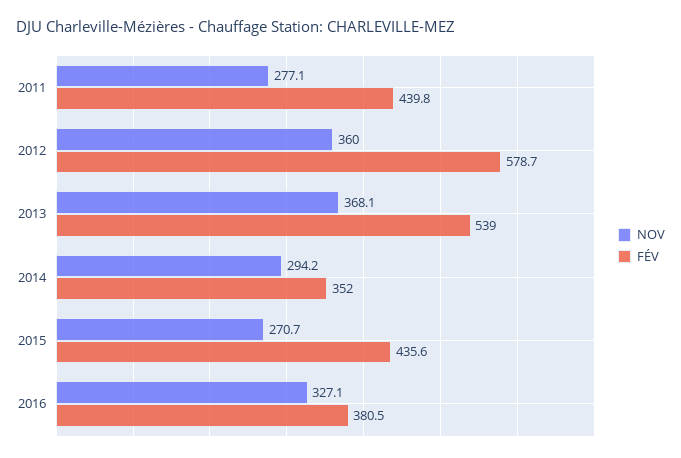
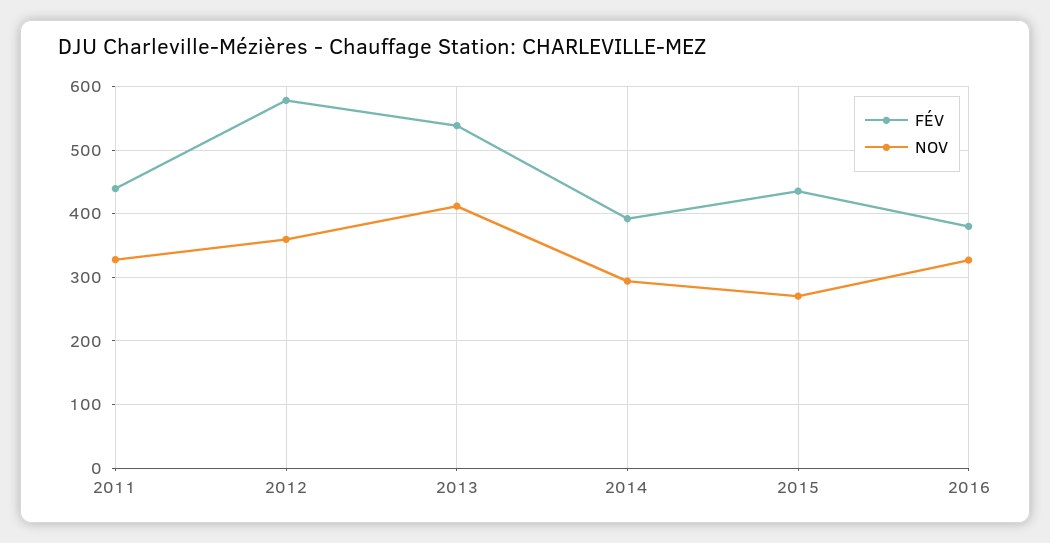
  {
    "NOV": {
-     "2011": 277.1,
+     "2011": 330,
      "2012": 360,
-     "2013": 368.1,
+     "2013": 410,
      "2014": 294.2,
      "2015": 270.7,
      "2016": 327.1
    },
    "FÉV": {
      "2011": 439.8,
      "2012": 578.7,
      "2013": 539,
-     "2014": 352,
+     "2014": 390,
      "2015": 435.6,
      "2016": 380.5
    }
  }

